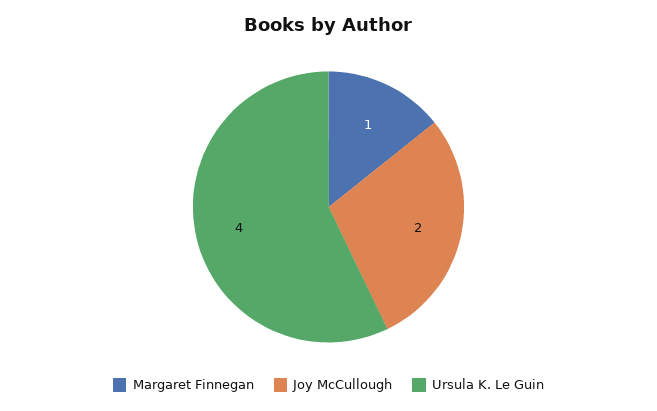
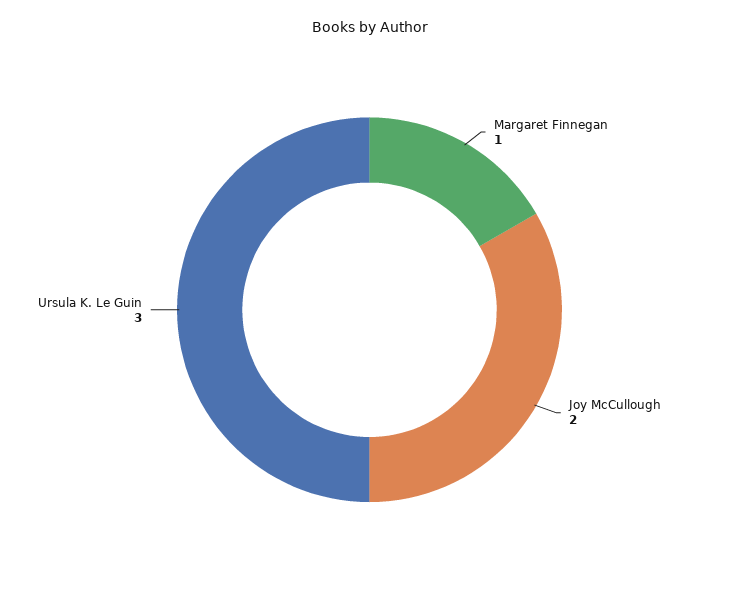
  {
    "Margaret Finnegan": 1,
    "Joy McCullough": 2,
-   "Ursula K. Le Guin": 4
+   "Ursula K. Le Guin": 3
  }

